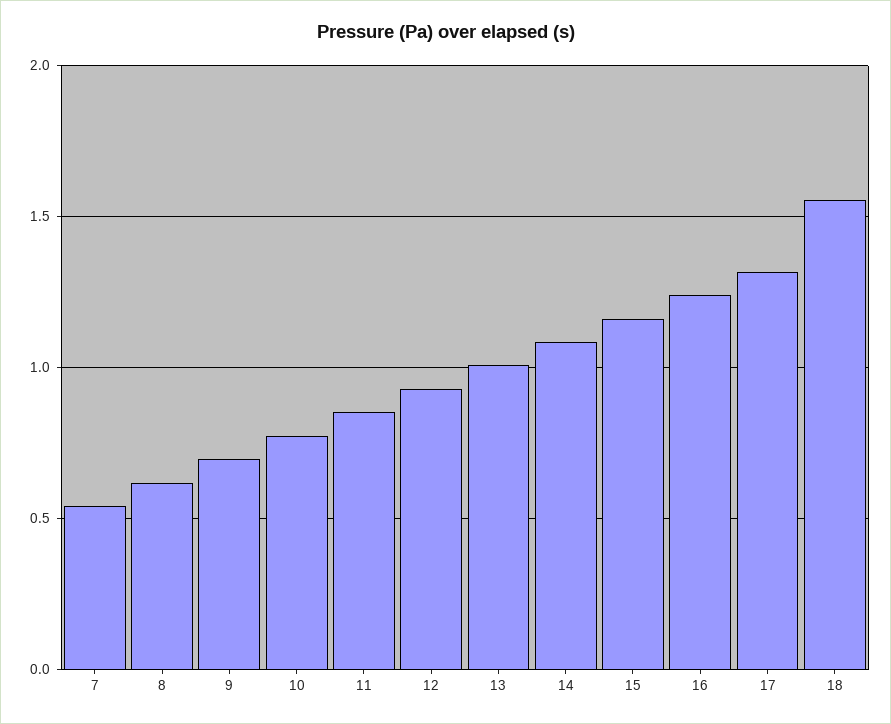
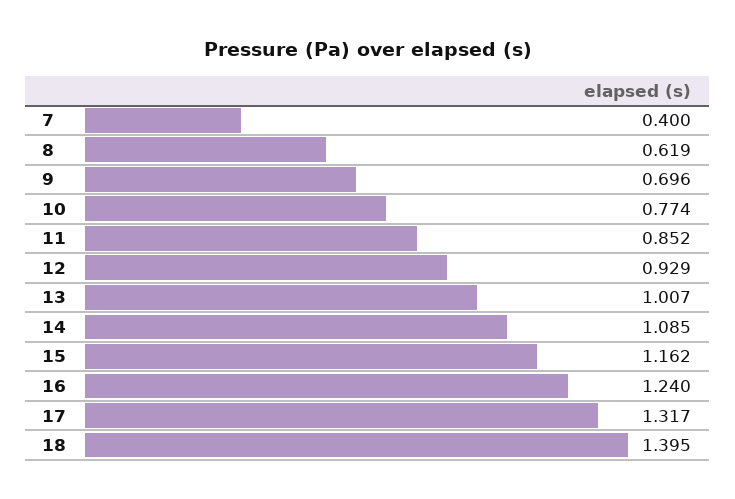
  {
-   "7": 0.55,
+   "7": 0.4,
    "8": 0.619,
    "9": 0.696,
    "10": 0.774,
    "11": 0.852,
    "12": 0.929,
    "13": 1.007,
    "14": 1.085,
    "15": 1.162,
    "16": 1.24,
    "17": 1.317,
-   "18": 1.55
+   "18": 1.395
  }

